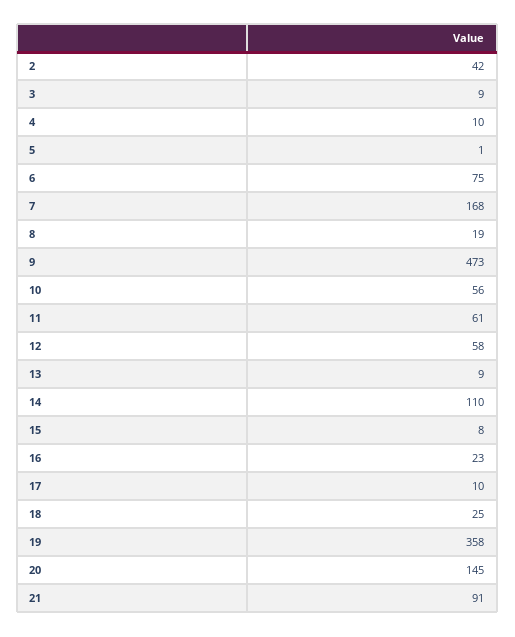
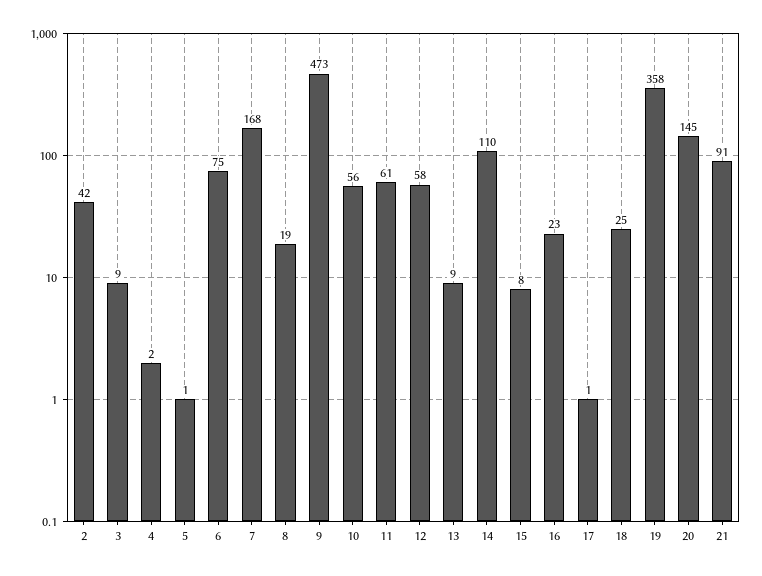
  {
    "2": 42,
    "3": 9,
-   "4": 10,
+   "4": 2,
    "5": 1,
    "6": 75,
    "7": 168,
    "8": 19,
    "9": 473,
    "10": 56,
    "11": 61,
    "12": 58,
    "13": 9,
    "14": 110,
    "15": 8,
    "16": 23,
-   "17": 10,
+   "17": 1,
    "18": 25,
    "19": 358,
    "20": 145,
    "21": 91
  }

